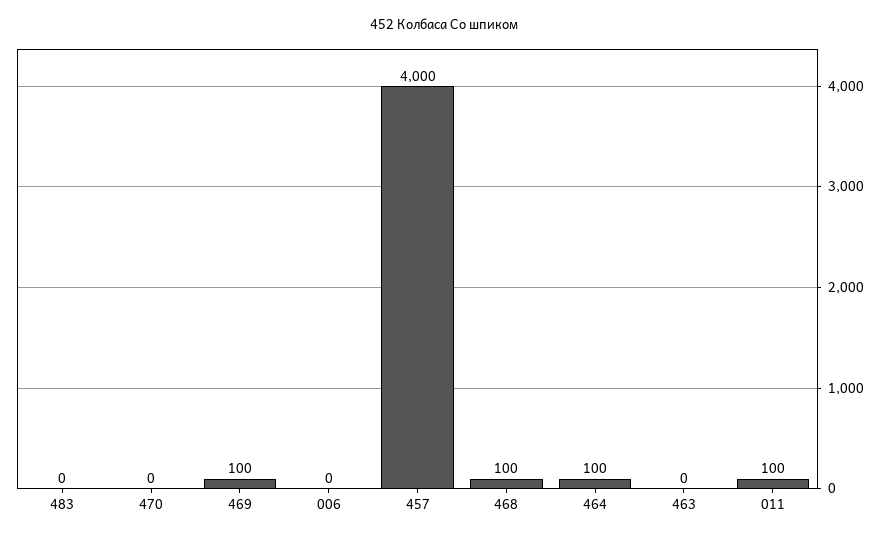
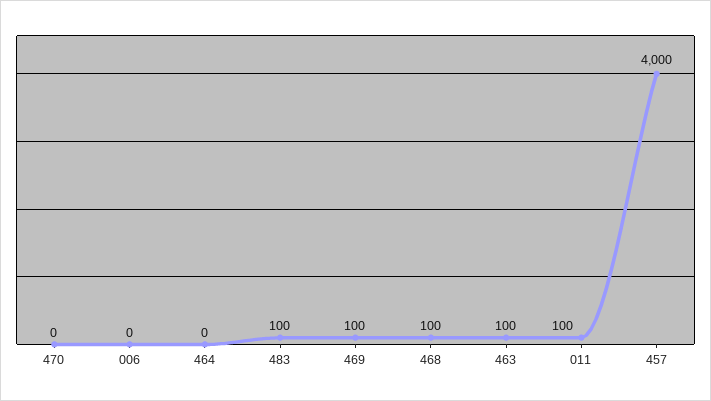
  {
-   "483": 0,
+   "483": 100,
    "470": 0,
    "469": 100,
    "006": 0,
    "457": 4000,
    "468": 100,
-   "464": 100,
+   "464": 0,
-   "463": 0,
+   "463": 100,
    "011": 100
  }

